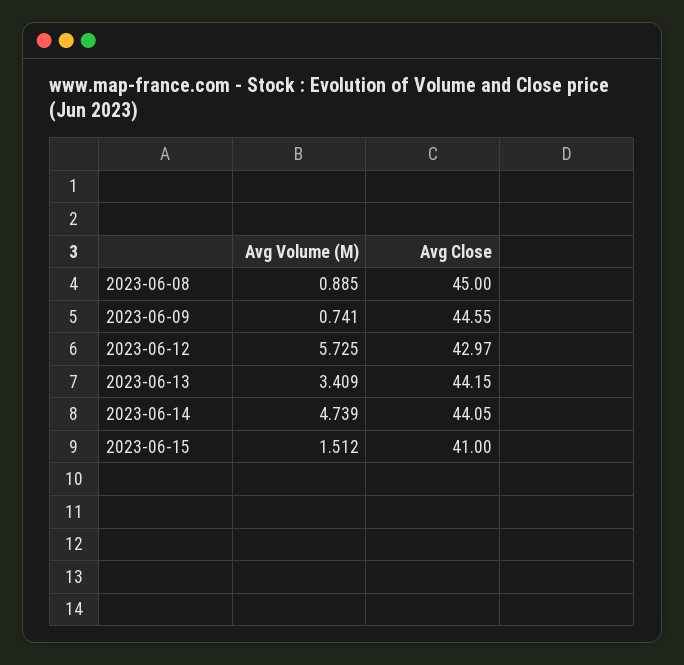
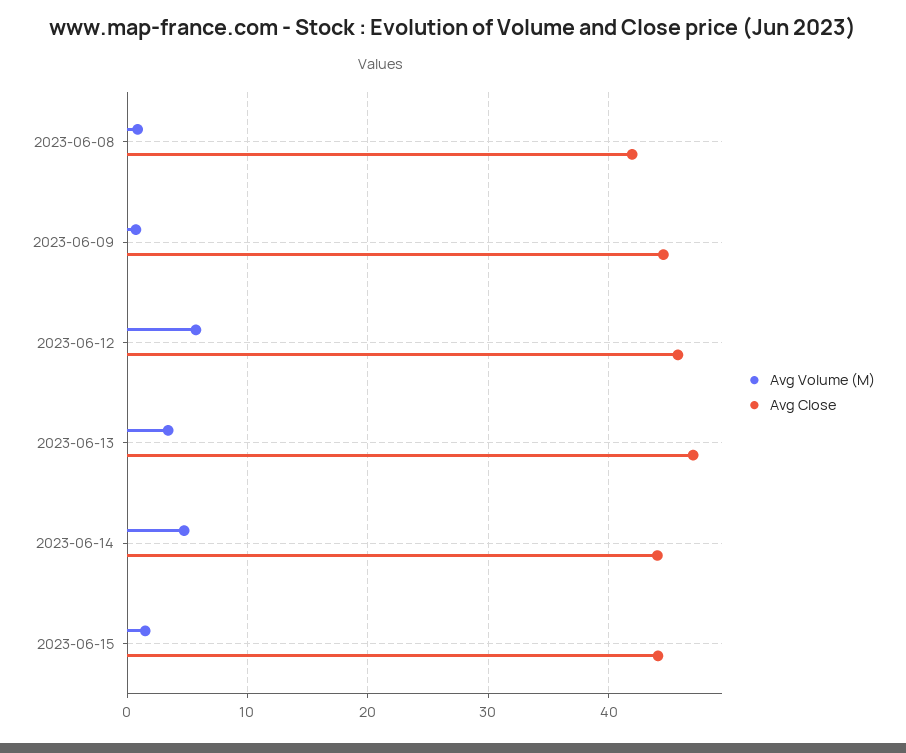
  {
    "Avg Volume (M)": {
      "2023-06-08": 0.885,
      "2023-06-09": 0.741,
      "2023-06-12": 5.725,
      "2023-06-13": 3.409,
      "2023-06-14": 4.739,
      "2023-06-15": 1.512
    },
    "Avg Close": {
-     "2023-06-08": 45,
+     "2023-06-08": 42,
      "2023-06-09": 44.55,
-     "2023-06-12": 42.97,
+     "2023-06-12": 46,
-     "2023-06-13": 44.15,
+     "2023-06-13": 47,
      "2023-06-14": 44.05,
-     "2023-06-15": 41
+     "2023-06-15": 44
    }
  }

